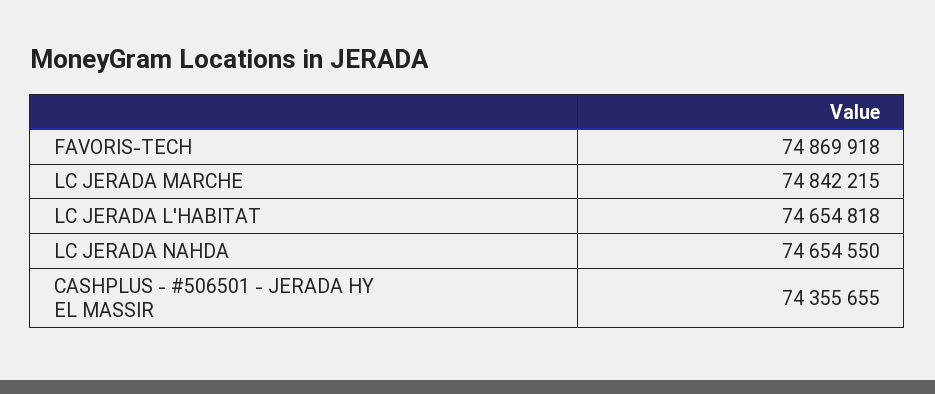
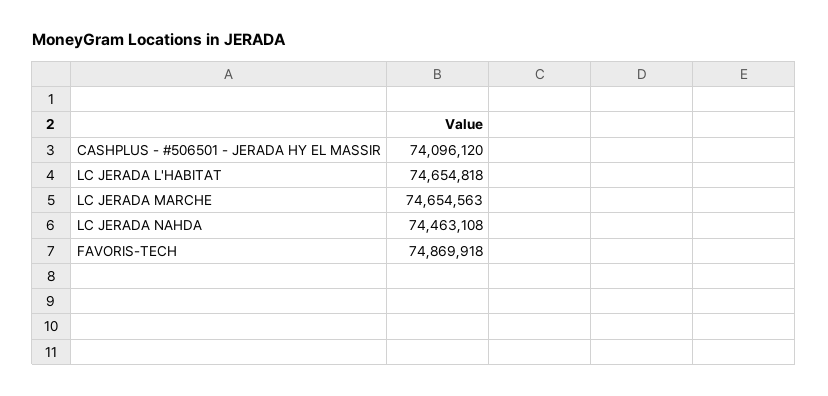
  {
    "FAVORIS-TECH": 74869918,
-   "LC JERADA MARCHE": 74842215,
+   "LC JERADA MARCHE": 74654563,
    "LC JERADA L'HABITAT": 74654818,
-   "LC JERADA NAHDA": 74654550,
+   "LC JERADA NAHDA": 74463108,
-   "CASHPLUS - #506501 - JERADA HY EL MASSIR": 74355655
+   "CASHPLUS - #506501 - JERADA HY EL MASSIR": 74096120
  }

